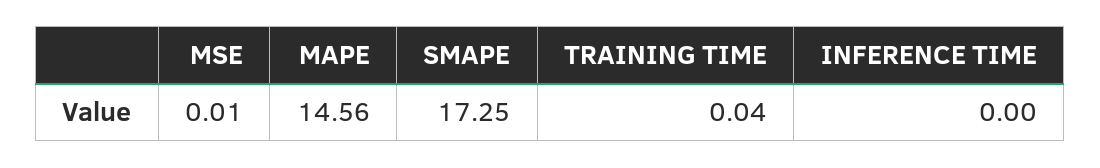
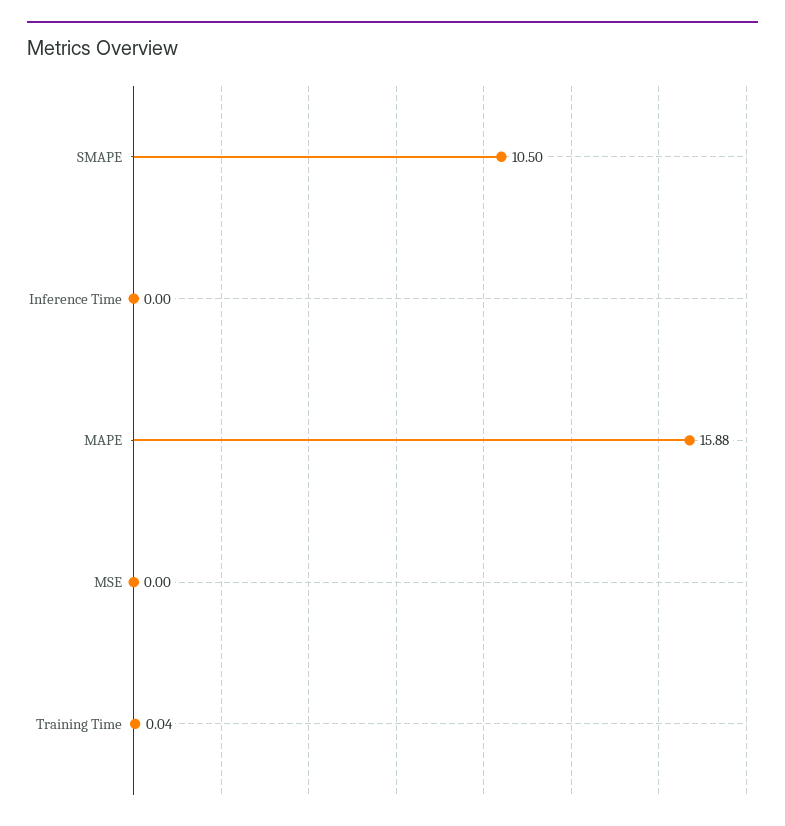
  {
-   "MSE": 0.01,
+   "MSE": 0,
-   "MAPE": 14.56,
+   "MAPE": 15.88,
-   "SMAPE": 17.25,
+   "SMAPE": 10.5,
    "TRAINING TIME": 0.04,
    "INFERENCE TIME": 0
  }

